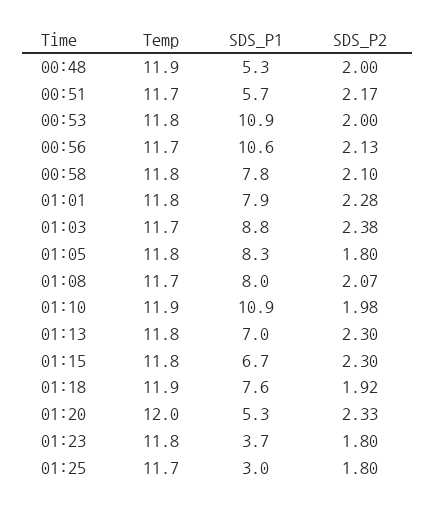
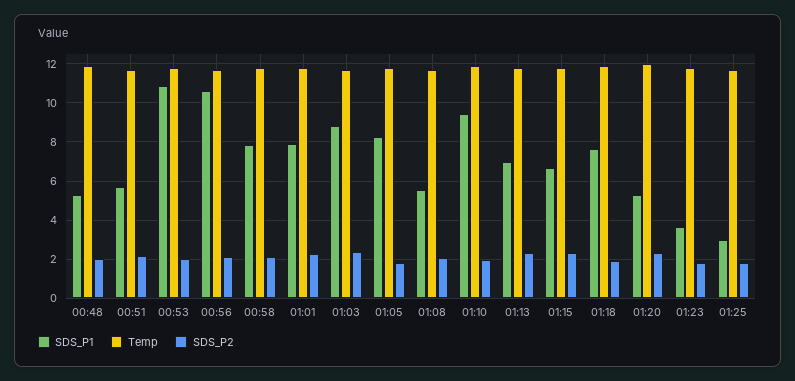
  {
    "Temp": {
      "00:48": 11.9,
      "00:51": 11.7,
      "00:53": 11.8,
      "00:56": 11.7,
      "00:58": 11.8,
      "01:01": 11.8,
      "01:03": 11.7,
      "01:05": 11.8,
      "01:08": 11.7,
      "01:10": 11.9,
      "01:13": 11.8,
      "01:15": 11.8,
      "01:18": 11.9,
      "01:20": 12,
      "01:23": 11.8,
      "01:25": 11.7
    },
    "SDS_P1": {
      "00:48": 5.3,
      "00:51": 5.7,
      "00:53": 10.9,
      "00:56": 10.6,
      "00:58": 7.8,
      "01:01": 7.9,
      "01:03": 8.8,
      "01:05": 8.3,
-     "01:08": 8,
+     "01:08": 5.5,
-     "01:10": 10.9,
+     "01:10": 9.5,
      "01:13": 7,
      "01:15": 6.7,
      "01:18": 7.6,
      "01:20": 5.3,
      "01:23": 3.7,
      "01:25": 3
    },
    "SDS_P2": {
      "00:48": 2,
      "00:51": 2.17,
      "00:53": 2,
      "00:56": 2.13,
      "00:58": 2.1,
      "01:01": 2.28,
      "01:03": 2.38,
      "01:05": 1.8,
      "01:08": 2.07,
      "01:10": 1.98,
      "01:13": 2.3,
      "01:15": 2.3,
      "01:18": 1.92,
      "01:20": 2.33,
      "01:23": 1.8,
      "01:25": 1.8
    }
  }

